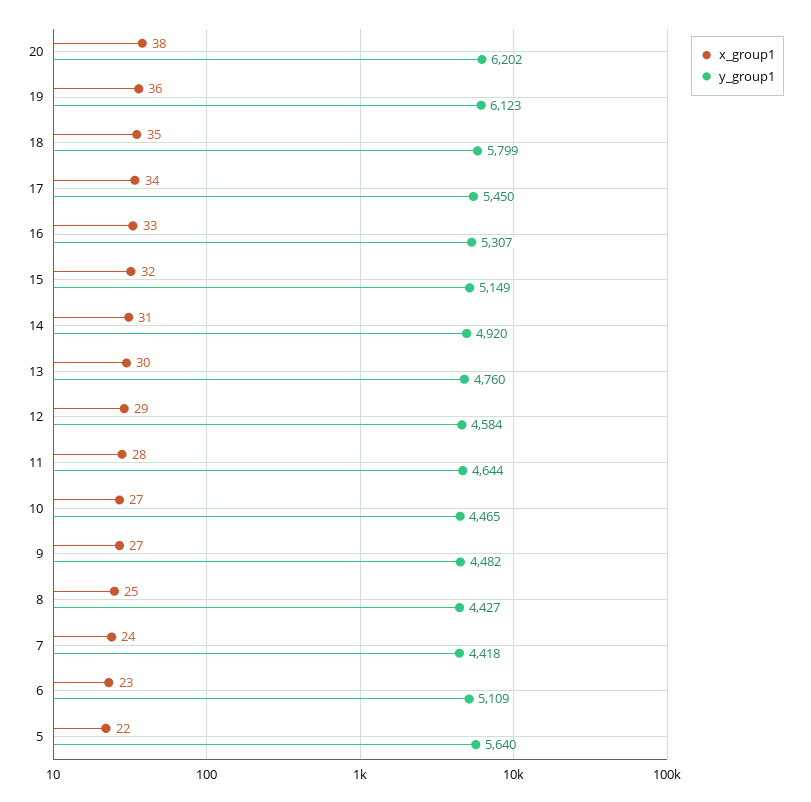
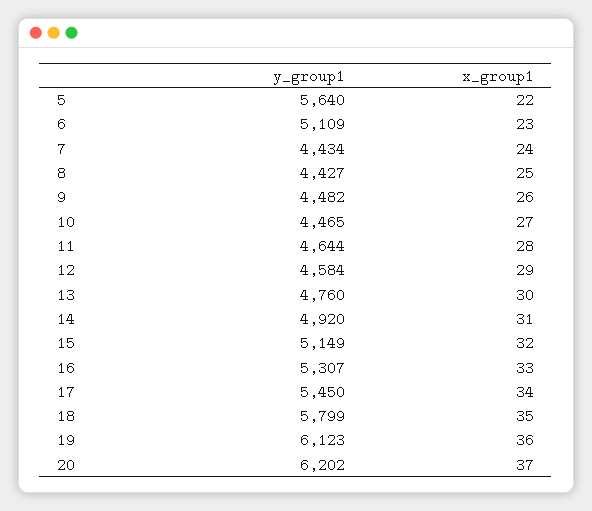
  {
    "x_group1": {
-     "20": 38,
+     "20": 37,
      "19": 36,
      "18": 35,
      "17": 34,
      "16": 33,
      "15": 32,
      "14": 31,
      "13": 30,
      "12": 29,
      "11": 28,
      "10": 27,
-     "9": 27,
+     "9": 26,
      "8": 25,
      "7": 24,
      "6": 23,
      "5": 22
    },
    "y_group1": {
      "20": 6202,
      "19": 6123,
      "18": 5799,
      "17": 5450,
      "16": 5307,
      "15": 5149,
      "14": 4920,
      "13": 4760,
      "12": 4584,
      "11": 4644,
      "10": 4465,
      "9": 4482,
      "8": 4427,
-     "7": 4418,
+     "7": 4434,
      "6": 5109,
      "5": 5640
    }
  }

